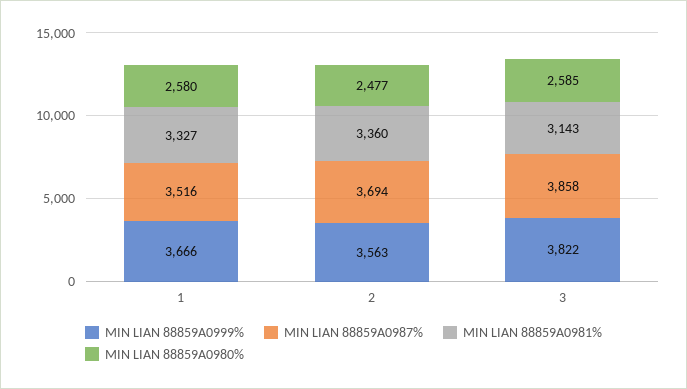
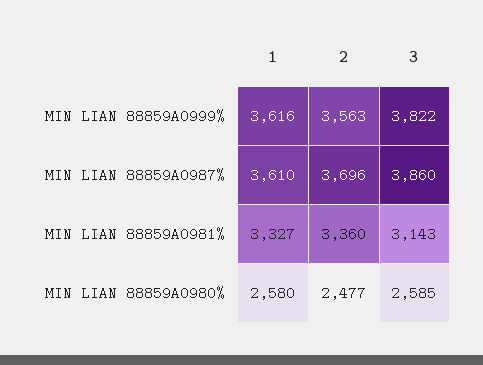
  {
    "MIN LIAN 88859A0999%": {
-     "1": 3666,
+     "1": 3616,
      "2": 3563,
      "3": 3822
    },
    "MIN LIAN 88859A0987%": {
-     "1": 3516,
+     "1": 3610,
-     "2": 3694,
+     "2": 3696,
-     "3": 3858
+     "3": 3860
    },
    "MIN LIAN 88859A0981%": {
      "1": 3327,
      "2": 3360,
      "3": 3143
    },
    "MIN LIAN 88859A0980%": {
      "1": 2580,
      "2": 2477,
      "3": 2585
    }
  }

